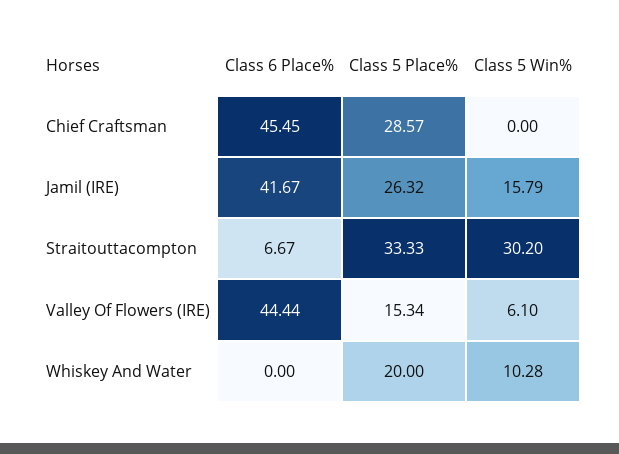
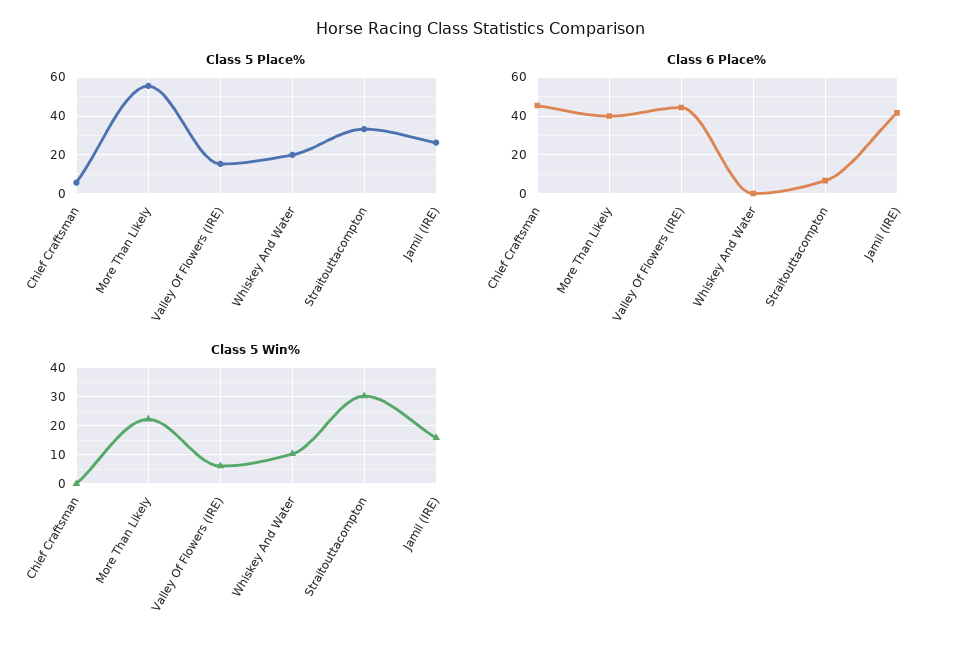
  {
    "Class 6 Place%": {
      "Chief Craftsman": 45.45,
      "Jamil (IRE)": 41.67,
      "Straitouttacompton": 6.67,
      "Valley Of Flowers (IRE)": 44.44,
-     "Whiskey And Water": 0
+     "Whiskey And Water": 0,
+     "More Than Likely": 40
    },
    "Class 5 Place%": {
-     "Chief Craftsman": 28.57,
+     "Chief Craftsman": 5,
      "Jamil (IRE)": 26.32,
      "Straitouttacompton": 33.33,
      "Valley Of Flowers (IRE)": 15.34,
-     "Whiskey And Water": 20
+     "Whiskey And Water": 20,
+     "More Than Likely": 55
    },
    "Class 5 Win%": {
      "Chief Craftsman": 0,
      "Jamil (IRE)": 15.79,
      "Straitouttacompton": 30.2,
      "Valley Of Flowers (IRE)": 6.1,
-     "Whiskey And Water": 10.28
+     "Whiskey And Water": 10.28,
+     "More Than Likely": 22.5
    }
  }

